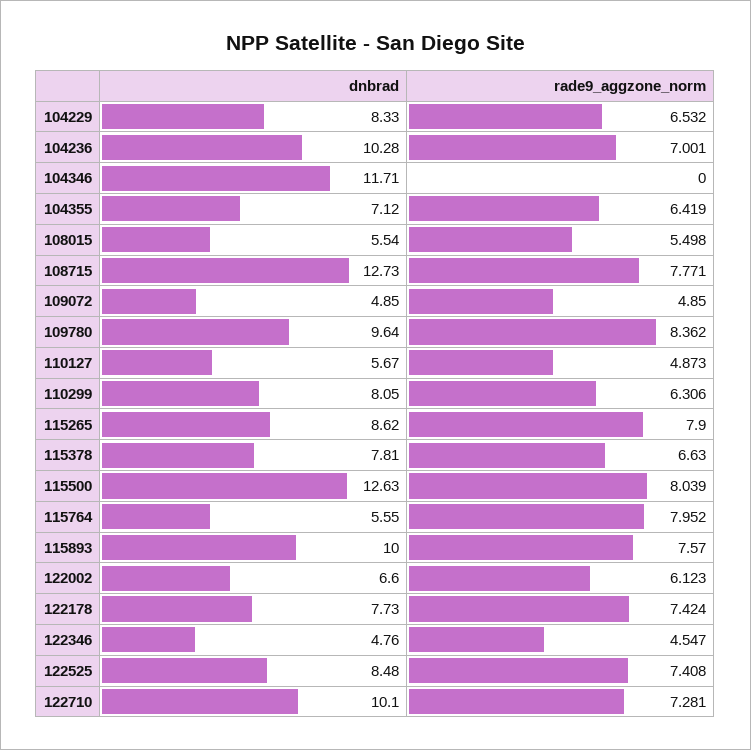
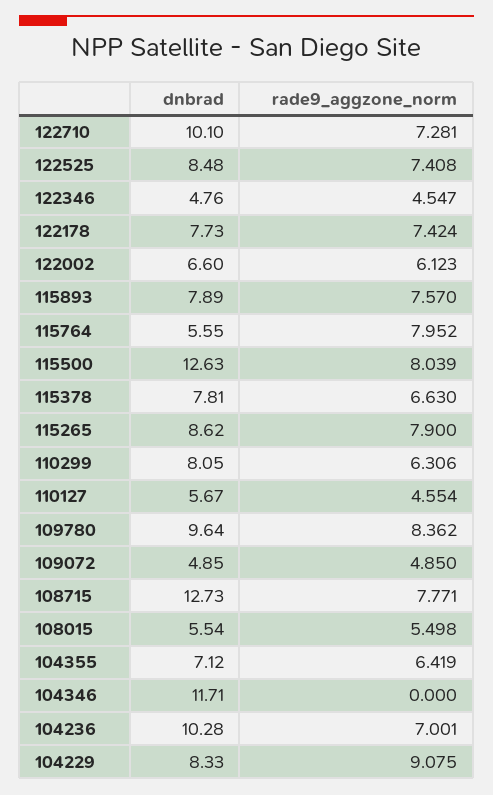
  {
    "dnbrad": {
      "104229": 8.33,
      "104236": 10.28,
      "104346": 11.71,
      "104355": 7.12,
      "108015": 5.54,
      "108715": 12.73,
      "109072": 4.85,
      "109780": 9.64,
      "110127": 5.67,
      "110299": 8.05,
      "115265": 8.62,
      "115378": 7.81,
      "115500": 12.63,
      "115764": 5.55,
-     "115893": 10,
+     "115893": 7.89,
      "122002": 6.6,
      "122178": 7.73,
      "122346": 4.76,
      "122525": 8.48,
      "122710": 10.1
    },
    "rade9_aggzone_norm": {
-     "104229": 6.532,
+     "104229": 9.075,
      "104236": 7.001,
      "104346": 0,
      "104355": 6.419,
      "108015": 5.498,
      "108715": 7.771,
      "109072": 4.85,
      "109780": 8.362,
-     "110127": 4.873,
+     "110127": 4.554,
      "110299": 6.306,
      "115265": 7.9,
      "115378": 6.63,
      "115500": 8.039,
      "115764": 7.952,
      "115893": 7.57,
      "122002": 6.123,
      "122178": 7.424,
      "122346": 4.547,
      "122525": 7.408,
      "122710": 7.281
    }
  }

